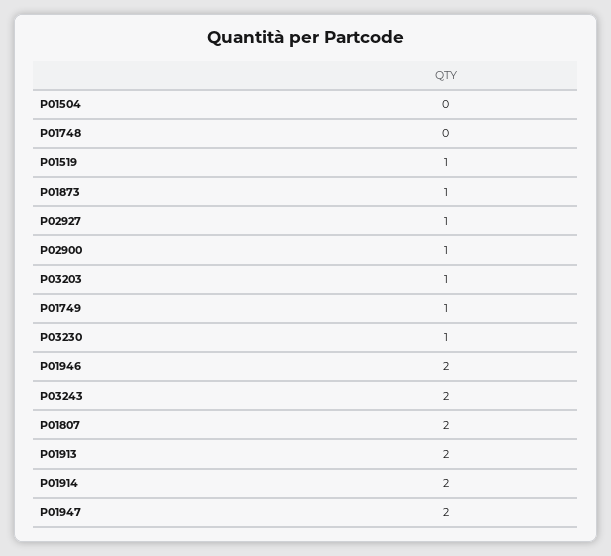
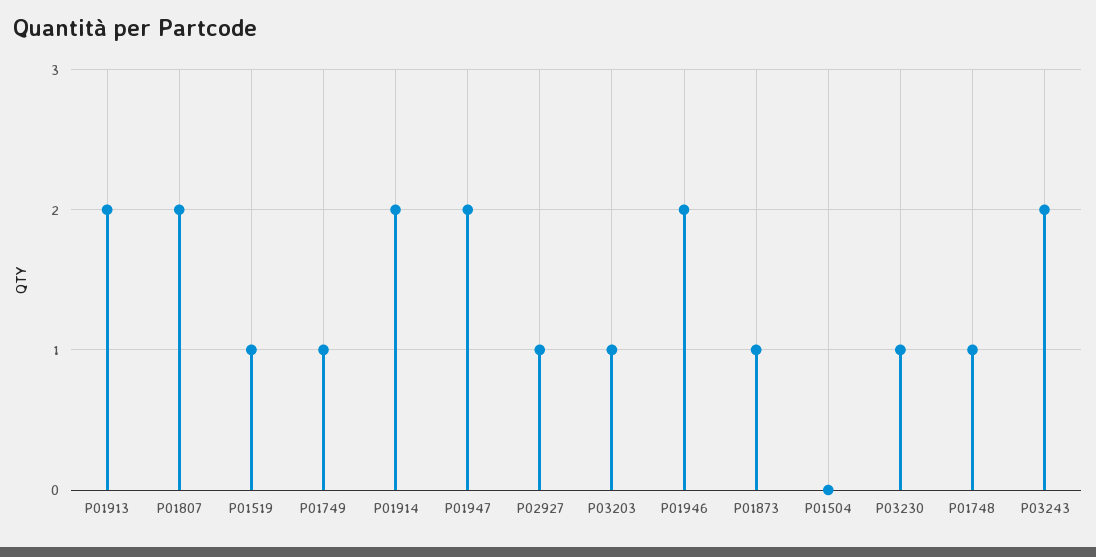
  {
    "P01504": 0,
-   "P01748": 0,
+   "P01748": 1,
    "P01519": 1,
    "P01873": 1,
    "P02927": 1,
-   "P02900": 1,
    "P03203": 1,
    "P01749": 1,
    "P03230": 1,
    "P01946": 2,
    "P03243": 2,
    "P01807": 2,
    "P01913": 2,
    "P01914": 2,
    "P01947": 2
  }

